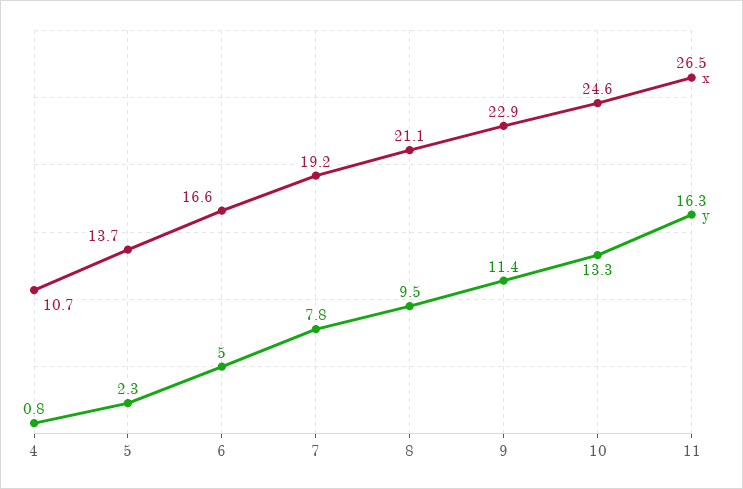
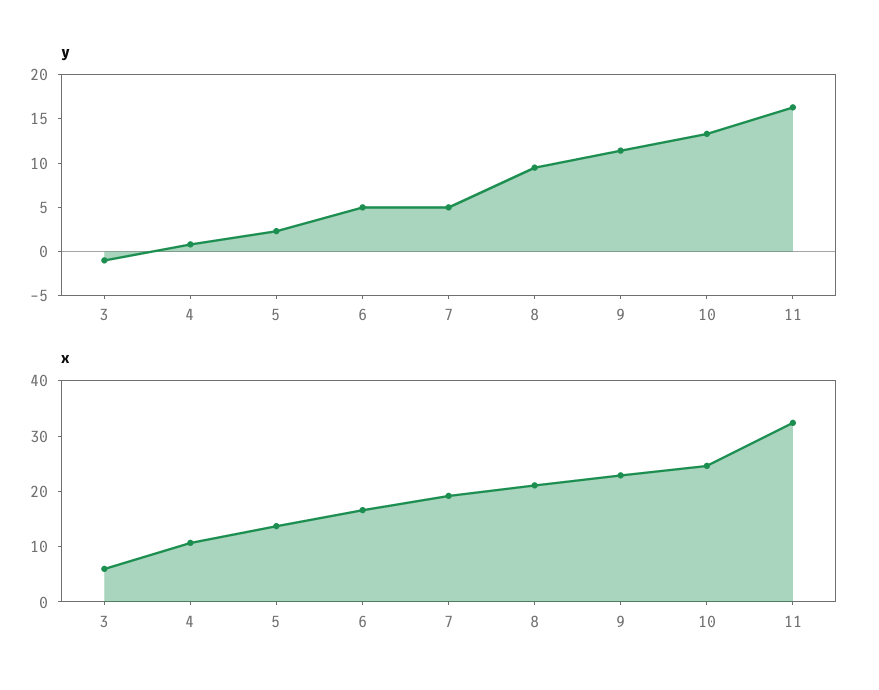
  {
    "x": {
      "4": 10.7,
      "5": 13.7,
      "6": 16.6,
      "7": 19.2,
      "8": 21.1,
      "9": 22.9,
      "10": 24.6,
-     "11": 26.5
+     "11": 32,
+     "3": 6
    },
    "y": {
      "4": 0.8,
      "5": 2.3,
      "6": 5,
-     "7": 7.8,
+     "7": 5,
      "8": 9.5,
      "9": 11.4,
      "10": 13.3,
-     "11": 16.3
+     "11": 16.3,
+     "3": -1
    }
  }

